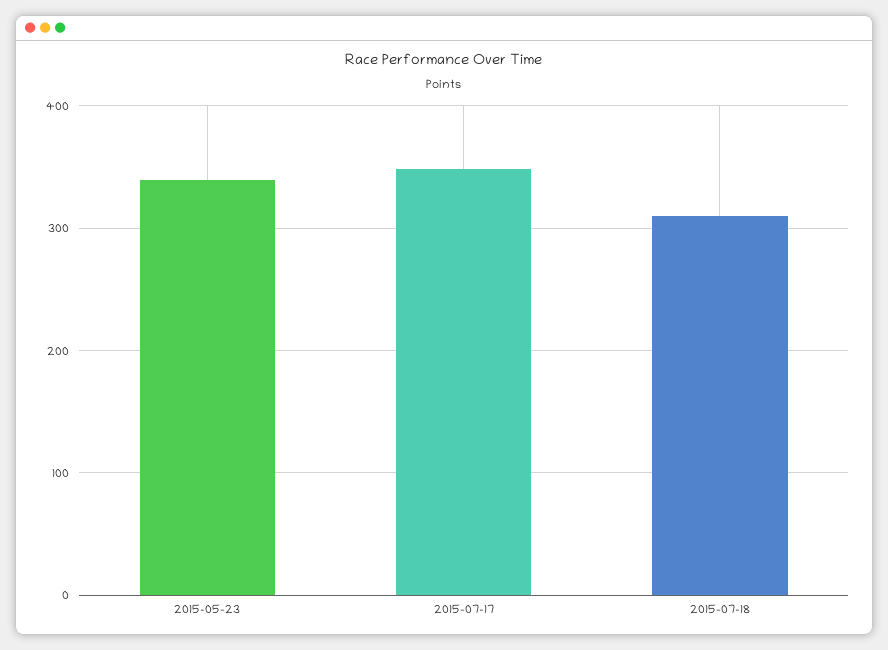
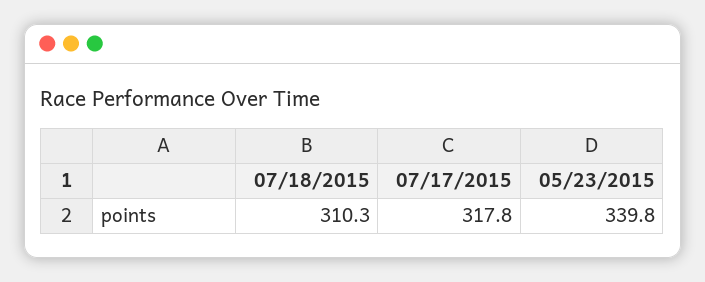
  {
    "2015-05-23": 339.8,
-   "2015-07-17": 350,
+   "2015-07-17": 317.8,
    "2015-07-18": 310.3
  }

